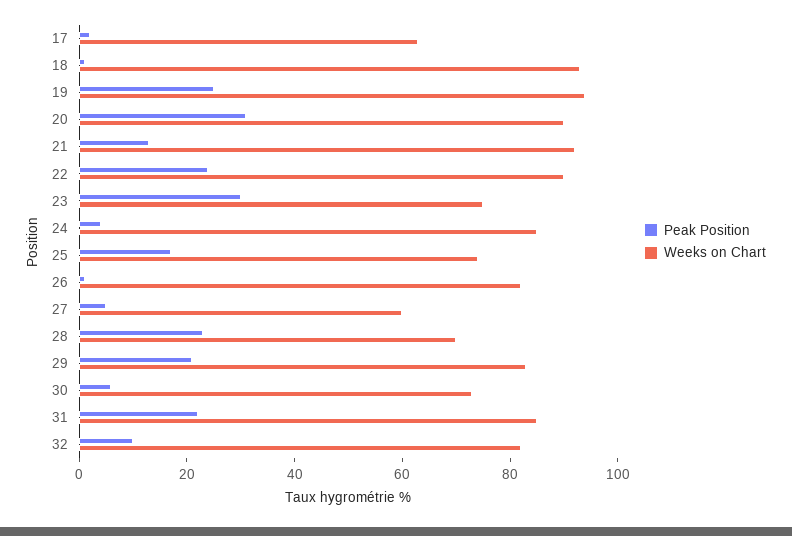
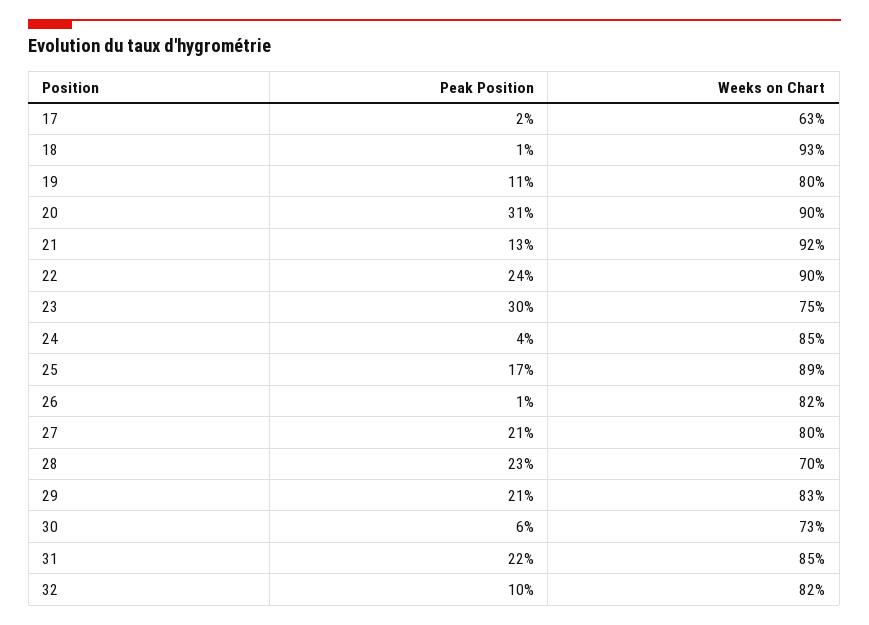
  {
    "Peak Position": {
      "17": 2,
      "18": 1,
-     "19": 25,
+     "19": 11,
      "20": 31,
      "21": 13,
      "22": 24,
      "23": 30,
      "24": 4,
      "25": 17,
      "26": 1,
-     "27": 5,
+     "27": 21,
      "28": 23,
      "29": 21,
      "30": 6,
      "31": 22,
      "32": 10
    },
    "Weeks on Chart": {
      "17": 63,
      "18": 93,
-     "19": 95,
+     "19": 80,
      "20": 90,
      "21": 92,
      "22": 90,
      "23": 75,
      "24": 85,
-     "25": 75,
+     "25": 89,
      "26": 82,
-     "27": 60,
+     "27": 80,
      "28": 70,
      "29": 83,
      "30": 73,
      "31": 85,
      "32": 82
    }
  }

